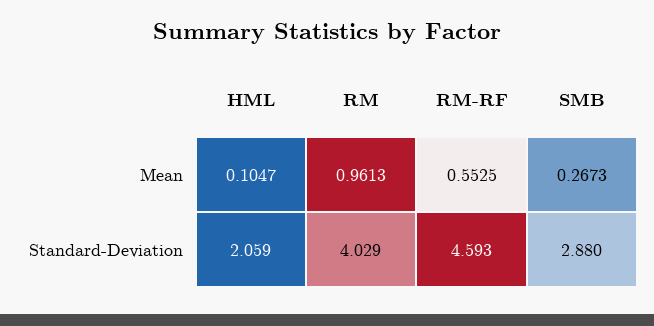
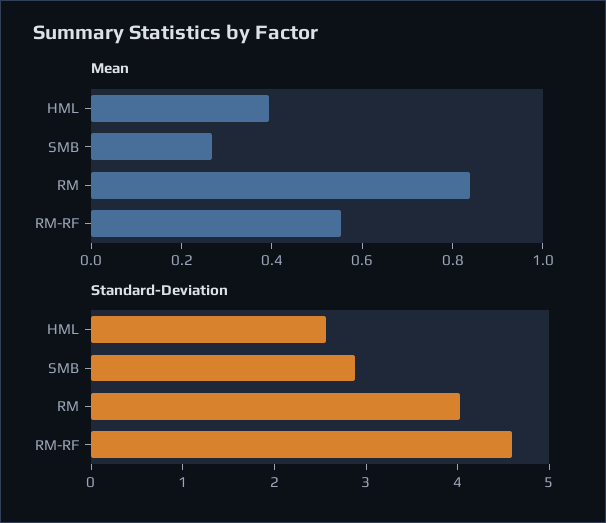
  {
    "Mean": {
-     "HML": 0.1047,
+     "HML": 0.4,
-     "RM": 0.9613,
+     "RM": 0.85,
      "RM-RF": 0.5525,
      "SMB": 0.2673
    },
    "Standard-Deviation": {
-     "HML": 2.059,
+     "HML": 2.6,
      "RM": 4.029,
      "RM-RF": 4.593,
      "SMB": 2.88
    }
  }

